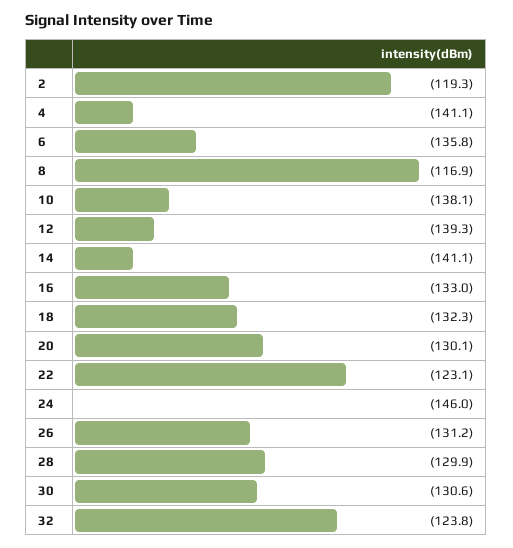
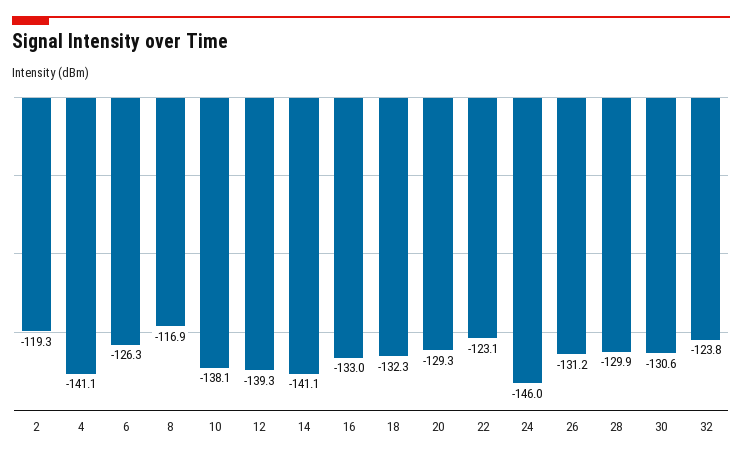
  {
    "2": -119.3,
    "4": -141.1,
-   "6": -135.8,
+   "6": -126.3,
    "8": -116.9,
    "10": -138.1,
    "12": -139.3,
    "14": -141.1,
    "16": -133,
    "18": -132.3,
-   "20": -130.1,
+   "20": -129.3,
    "22": -123.1,
    "24": -146,
    "26": -131.2,
    "28": -129.9,
    "30": -130.6,
    "32": -123.8
  }

